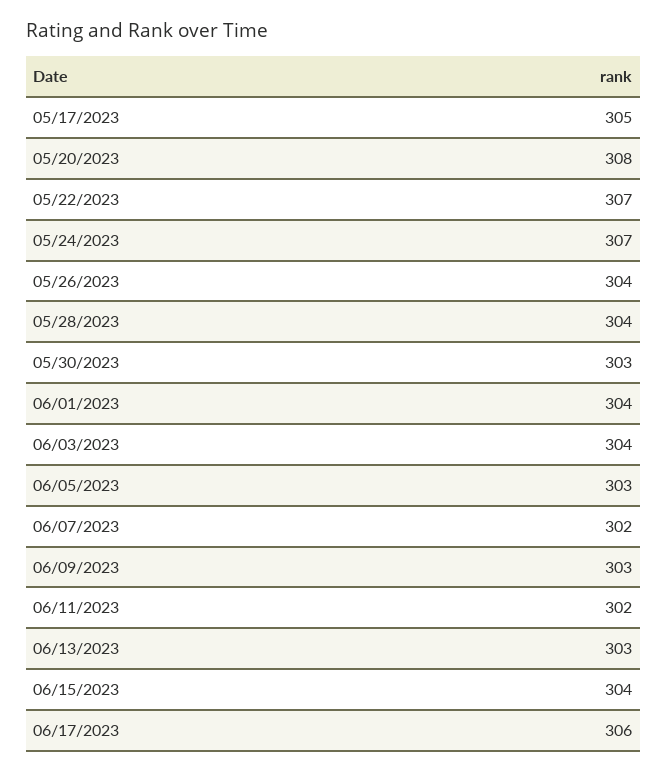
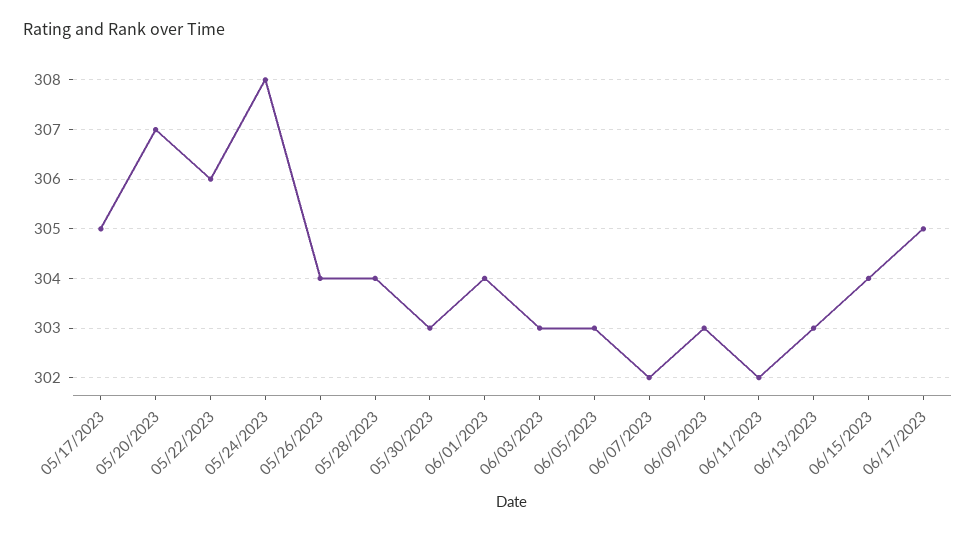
  {
    "05/17/2023": 305,
-   "05/20/2023": 308,
+   "05/20/2023": 307,
-   "05/22/2023": 307,
+   "05/22/2023": 306,
-   "05/24/2023": 307,
+   "05/24/2023": 308,
    "05/26/2023": 304,
    "05/28/2023": 304,
    "05/30/2023": 303,
    "06/01/2023": 304,
-   "06/03/2023": 304,
+   "06/03/2023": 303,
    "06/05/2023": 303,
    "06/07/2023": 302,
    "06/09/2023": 303,
    "06/11/2023": 302,
    "06/13/2023": 303,
    "06/15/2023": 304,
-   "06/17/2023": 306
+   "06/17/2023": 305
  }

